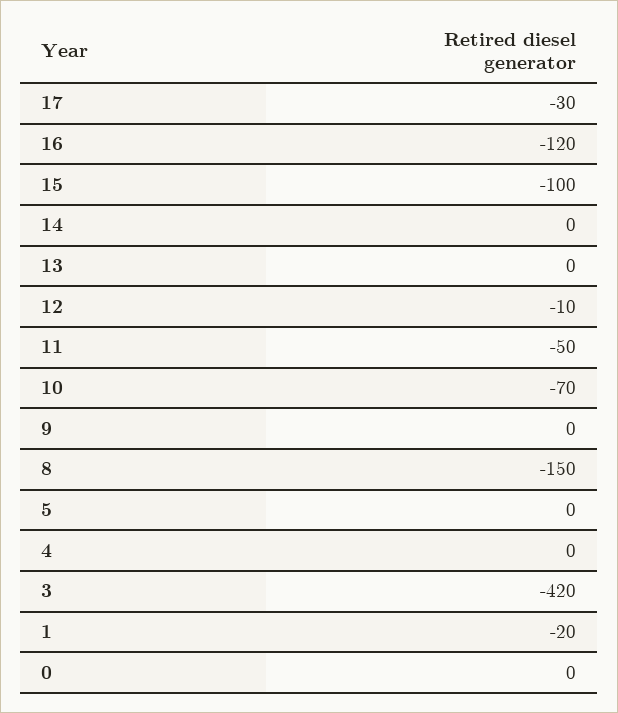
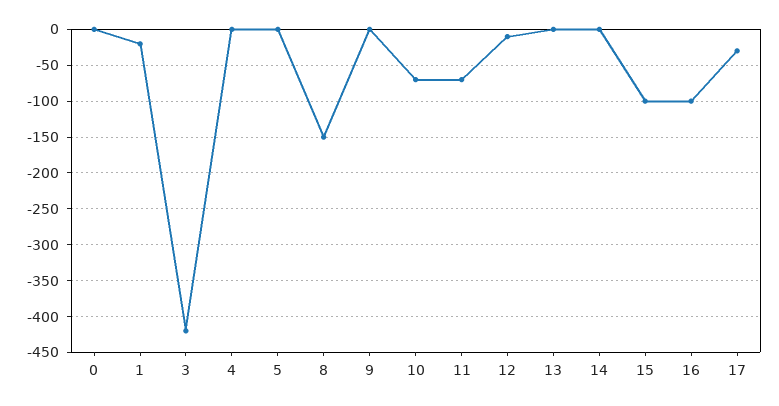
  {
    "17": -30,
-   "16": -120,
+   "16": -100,
    "15": -100,
    "14": 0,
    "13": 0,
    "12": -10,
-   "11": -50,
+   "11": -70,
    "10": -70,
    "9": 0,
    "8": -150,
    "5": 0,
    "4": 0,
    "3": -420,
    "1": -20,
    "0": 0
  }

